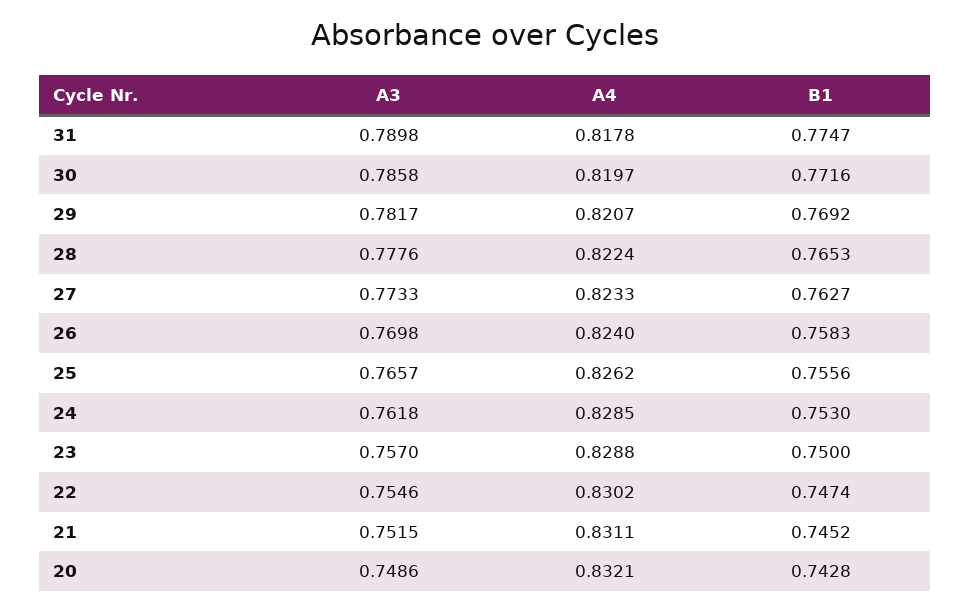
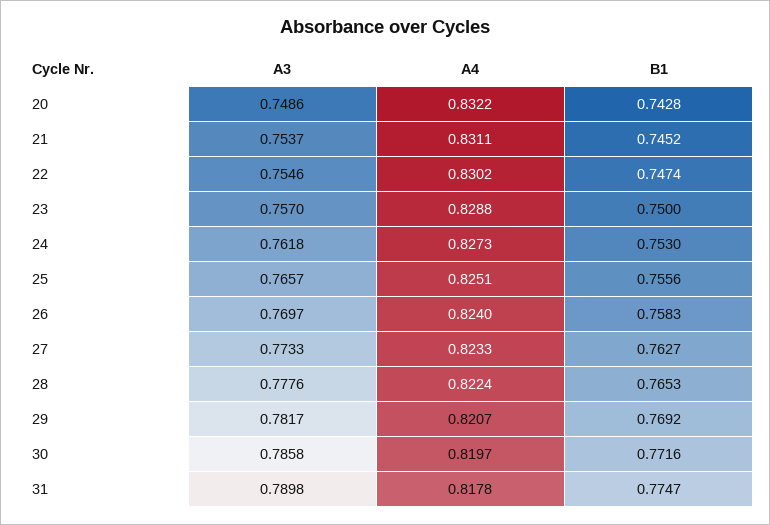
  {
    "A3": {
      "31": 0.7898,
      "30": 0.7858,
      "29": 0.7817,
      "28": 0.7776,
      "27": 0.7733,
-     "26": 0.7698,
+     "26": 0.7697,
      "25": 0.7657,
      "24": 0.7618,
      "23": 0.757,
      "22": 0.7546,
-     "21": 0.7515,
+     "21": 0.7537,
      "20": 0.7486
    },
    "A4": {
      "31": 0.8178,
      "30": 0.8197,
      "29": 0.8207,
      "28": 0.8224,
      "27": 0.8233,
      "26": 0.824,
-     "25": 0.8262,
+     "25": 0.8251,
-     "24": 0.8285,
+     "24": 0.8273,
      "23": 0.8288,
      "22": 0.8302,
      "21": 0.8311,
-     "20": 0.8321
+     "20": 0.8322
    },
    "B1": {
      "31": 0.7747,
      "30": 0.7716,
      "29": 0.7692,
      "28": 0.7653,
      "27": 0.7627,
      "26": 0.7583,
      "25": 0.7556,
      "24": 0.753,
      "23": 0.75,
      "22": 0.7474,
      "21": 0.7452,
      "20": 0.7428
    }
  }

